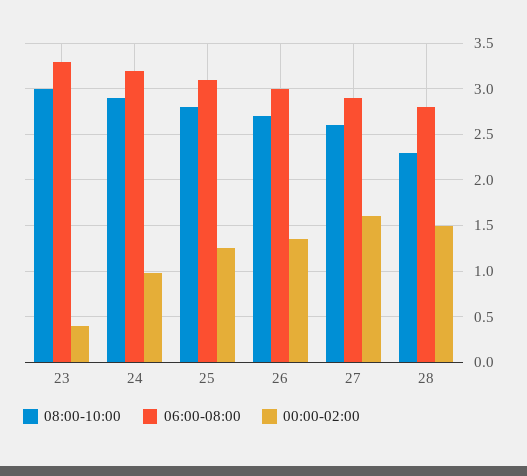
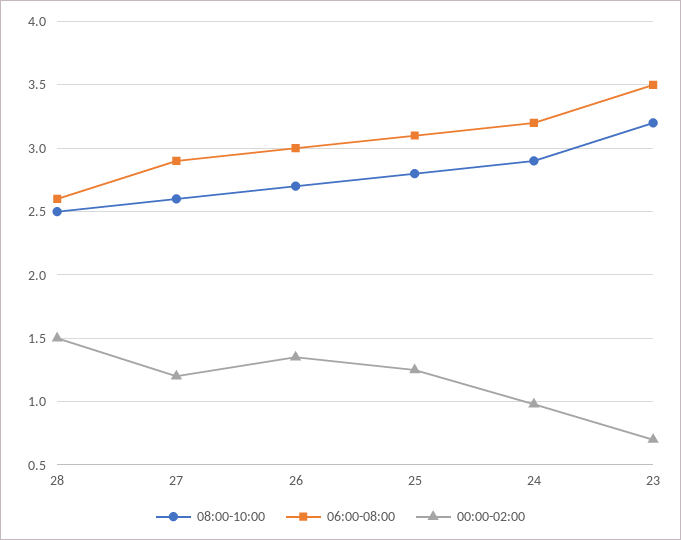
  {
    "08:00-10:00": {
-     "23": 3,
+     "23": 3.2,
      "24": 2.9,
      "25": 2.8,
      "26": 2.7,
      "27": 2.6,
-     "28": 2.3
+     "28": 2.5
    },
    "06:00-08:00": {
-     "23": 3.3,
+     "23": 3.5,
      "24": 3.2,
      "25": 3.1,
      "26": 3,
      "27": 2.9,
-     "28": 2.8
+     "28": 2.6
    },
    "00:00-02:00": {
-     "23": 0.4,
+     "23": 0.7,
      "24": 1,
      "25": 1.25,
      "26": 1.35,
-     "27": 1.6,
+     "27": 1.2,
      "28": 1.5
    }
  }

